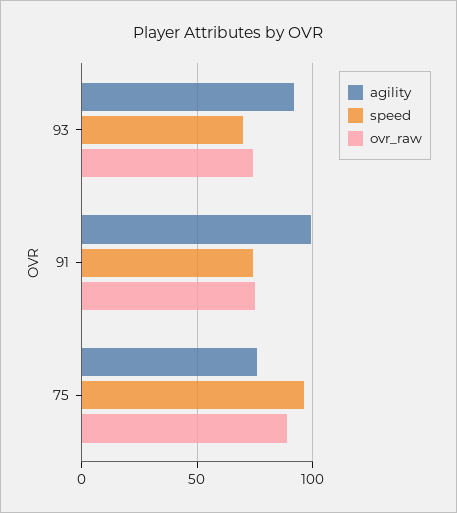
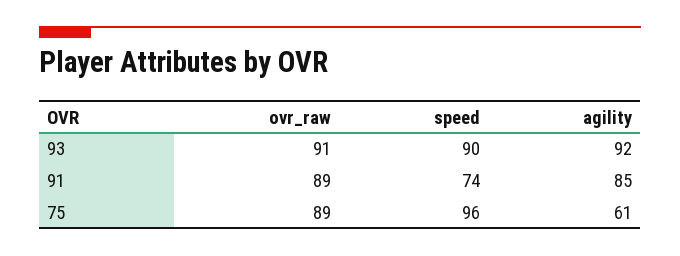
  {
    "agility": {
      "93": 92,
-     "91": 100,
+     "91": 85,
-     "75": 75
+     "75": 61
    },
    "speed": {
-     "93": 70,
+     "93": 90,
      "91": 74,
      "75": 96
    },
    "ovr_raw": {
-     "93": 75,
+     "93": 91,
-     "91": 75,
+     "91": 89,
      "75": 89
    }
  }

